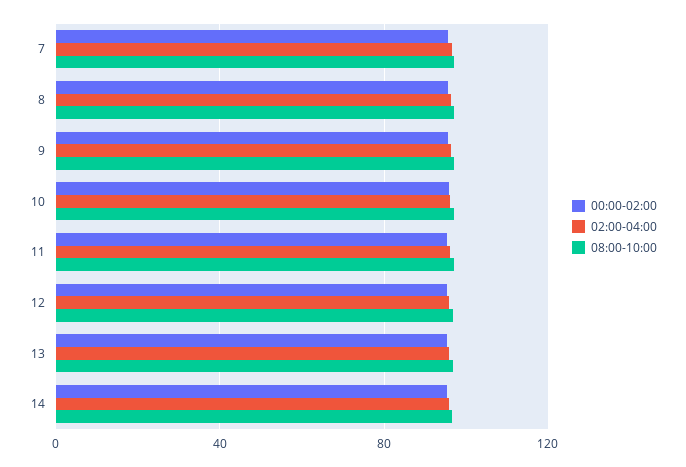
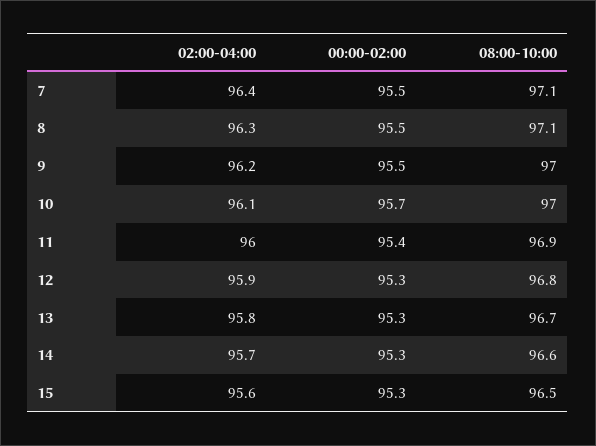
  {
    "00:00-02:00": {
      "7": 95.5,
      "8": 95.5,
      "9": 95.5,
      "10": 95.7,
      "11": 95.4,
      "12": 95.3,
      "13": 95.3,
-     "14": 95.3
+     "14": 95.3,
+     "15": 95.3
    },
    "02:00-04:00": {
      "7": 96.4,
      "8": 96.3,
      "9": 96.2,
      "10": 96.1,
      "11": 96,
      "12": 95.9,
      "13": 95.8,
-     "14": 95.7
+     "14": 95.7,
+     "15": 95.6
    },
    "08:00-10:00": {
      "7": 97.1,
      "8": 97.1,
      "9": 97,
      "10": 97,
      "11": 96.9,
      "12": 96.8,
      "13": 96.7,
-     "14": 96.6
+     "14": 96.6,
+     "15": 96.5
    }
  }

